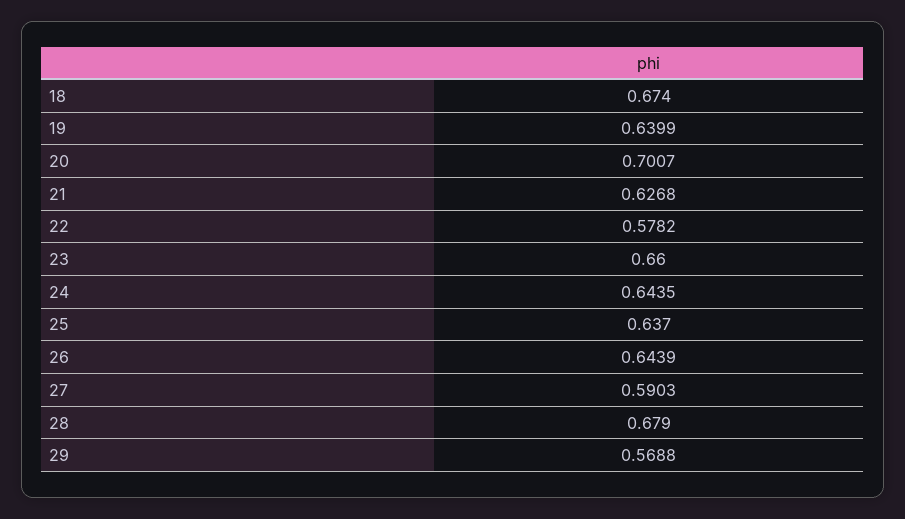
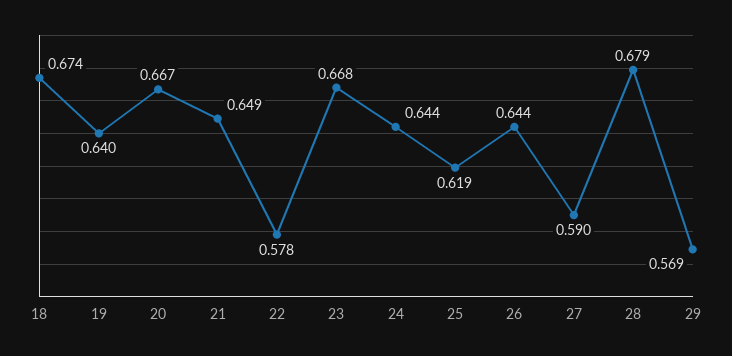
  {
    "18": 0.674,
    "19": 0.6399,
-   "20": 0.7007,
+   "20": 0.667,
-   "21": 0.6268,
+   "21": 0.649,
    "22": 0.5782,
-   "23": 0.66,
+   "23": 0.668,
    "24": 0.6435,
-   "25": 0.637,
+   "25": 0.619,
    "26": 0.6439,
    "27": 0.5903,
    "28": 0.679,
    "29": 0.5688
  }

